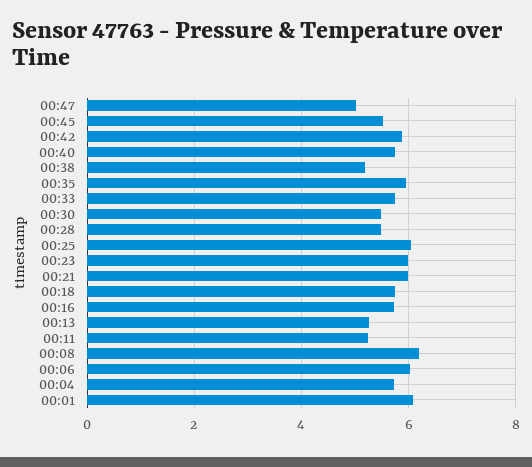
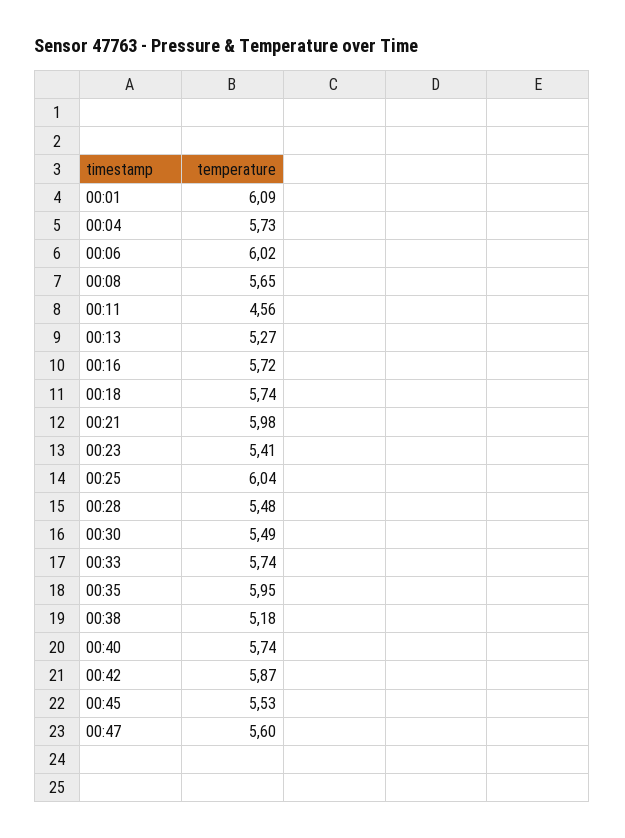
  {
-   "00:47": 5,
+   "00:47": 5.6,
    "00:45": 5.53,
    "00:42": 5.87,
    "00:40": 5.74,
    "00:38": 5.18,
    "00:35": 5.95,
    "00:33": 5.74,
    "00:30": 5.49,
    "00:28": 5.48,
    "00:25": 6.04,
-   "00:23": 6,
+   "00:23": 5.41,
    "00:21": 5.98,
    "00:18": 5.74,
    "00:16": 5.72,
    "00:13": 5.27,
-   "00:11": 5.2,
+   "00:11": 4.56,
-   "00:08": 6.2,
+   "00:08": 5.65,
    "00:06": 6.02,
    "00:04": 5.73,
    "00:01": 6.09
  }

